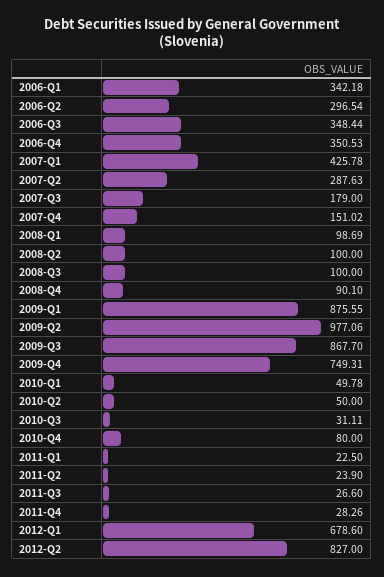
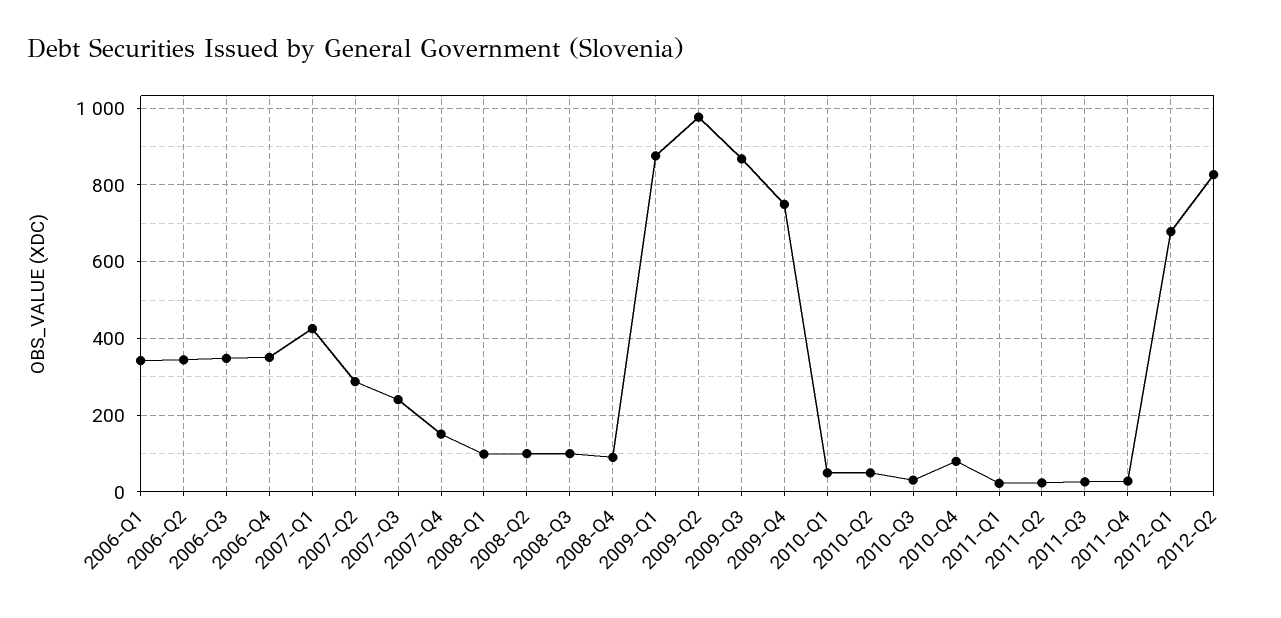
  {
    "2006-Q1": 342.18,
-   "2006-Q2": 296.54,
+   "2006-Q2": 340,
    "2006-Q3": 348.44,
    "2006-Q4": 350.53,
    "2007-Q1": 425.78,
    "2007-Q2": 287.63,
-   "2007-Q3": 179,
+   "2007-Q3": 240,
    "2007-Q4": 151.02,
    "2008-Q1": 98.69,
    "2008-Q2": 100,
    "2008-Q3": 100,
    "2008-Q4": 90.1,
    "2009-Q1": 875.55,
    "2009-Q2": 977.06,
    "2009-Q3": 867.7,
    "2009-Q4": 749.31,
    "2010-Q1": 49.78,
    "2010-Q2": 50,
    "2010-Q3": 31.11,
    "2010-Q4": 80,
    "2011-Q1": 22.5,
    "2011-Q2": 23.9,
    "2011-Q3": 26.6,
    "2011-Q4": 28.26,
    "2012-Q1": 678.6,
    "2012-Q2": 827
  }

